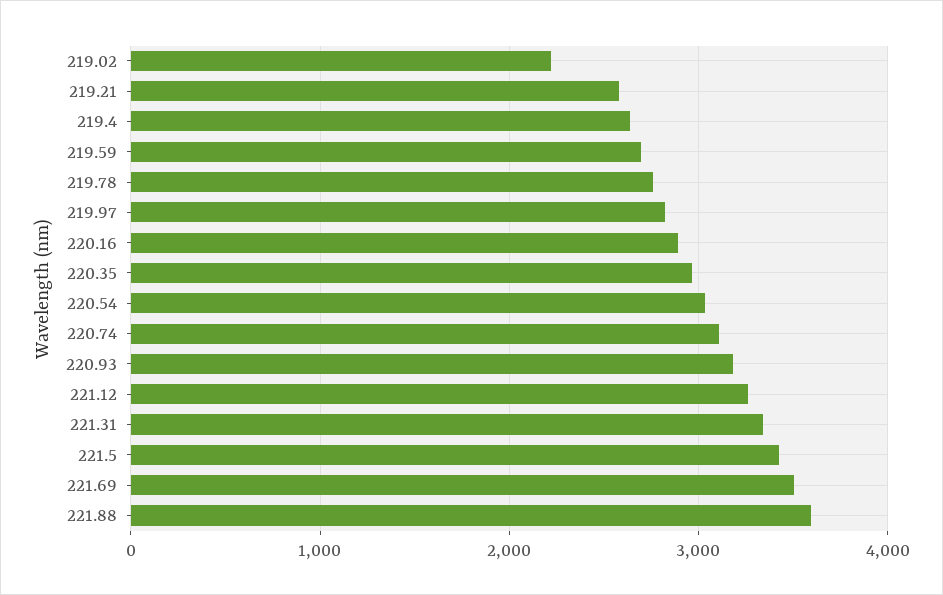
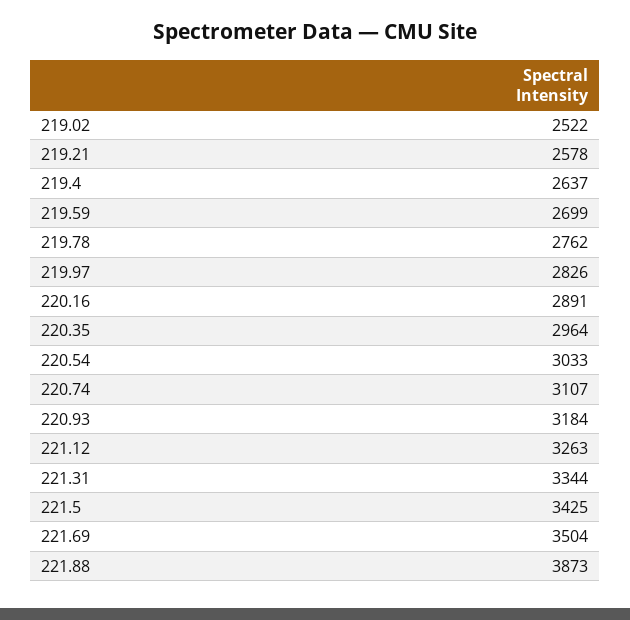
  {
-   "219.02": 2200,
+   "219.02": 2522,
    "219.21": 2578,
    "219.4": 2637,
    "219.59": 2699,
    "219.78": 2762,
    "219.97": 2826,
    "220.16": 2891,
    "220.35": 2964,
    "220.54": 3033,
    "220.74": 3107,
    "220.93": 3184,
    "221.12": 3263,
    "221.31": 3344,
    "221.5": 3425,
    "221.69": 3504,
-   "221.88": 3600
+   "221.88": 3873
  }

